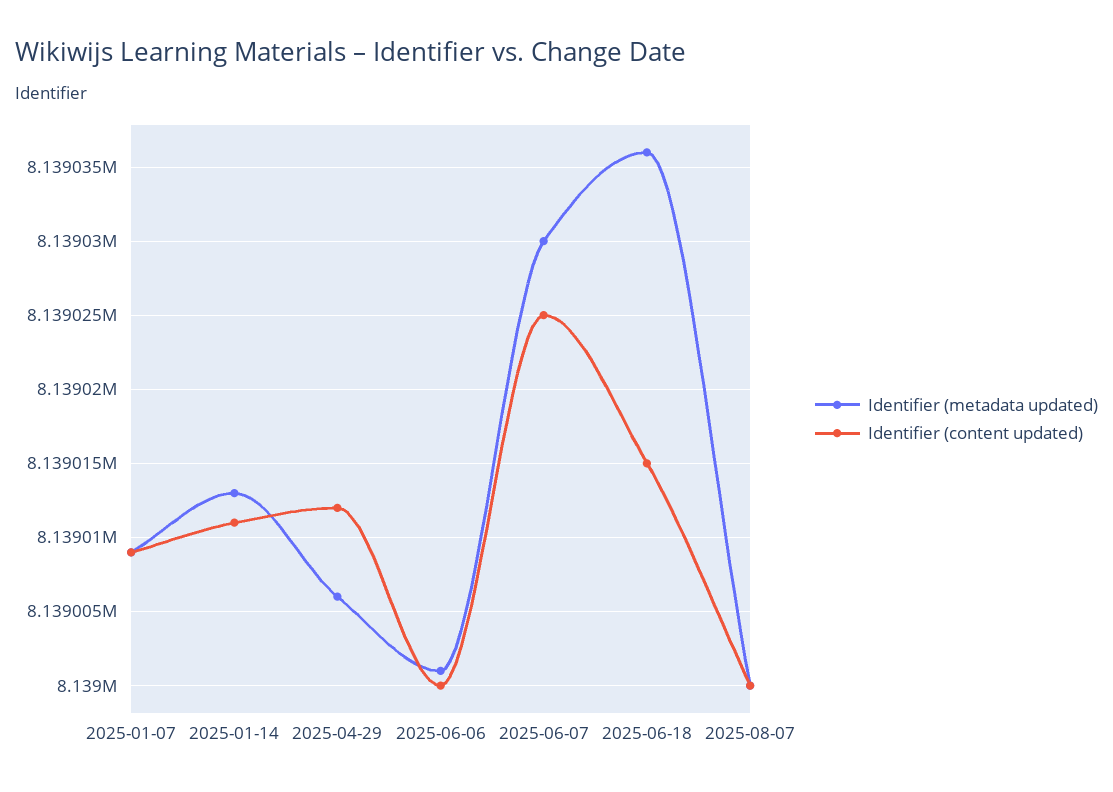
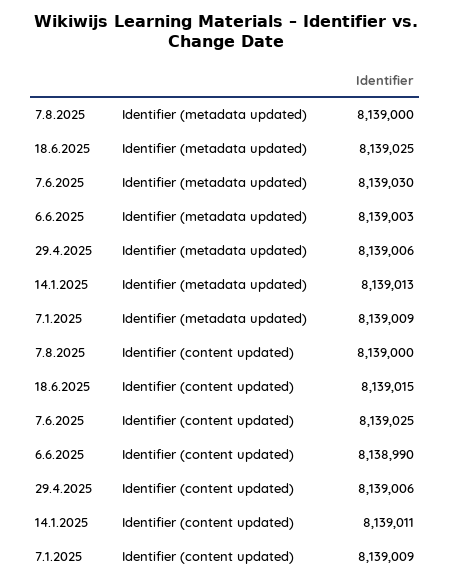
  {
    "Identifier (metadata updated)": {
      "2025-01-07": 8139009,
      "2025-01-14": 8139013,
      "2025-04-29": 8139006,
-     "2025-06-06": 8139001,
+     "2025-06-06": 8139003,
      "2025-06-07": 8139030,
-     "2025-06-18": 8139036,
+     "2025-06-18": 8139025,
      "2025-08-07": 8139000
    },
    "Identifier (content updated)": {
      "2025-01-07": 8139009,
      "2025-01-14": 8139011,
-     "2025-04-29": 8139012,
+     "2025-04-29": 8139006,
-     "2025-06-06": 8139000,
+     "2025-06-06": 8138990,
      "2025-06-07": 8139025,
      "2025-06-18": 8139015,
      "2025-08-07": 8139000
    }
  }

